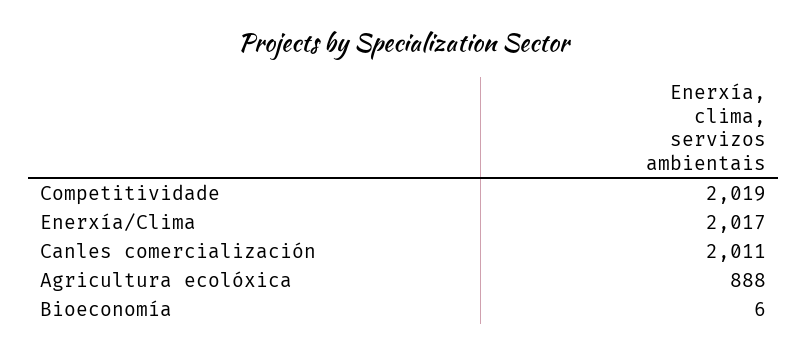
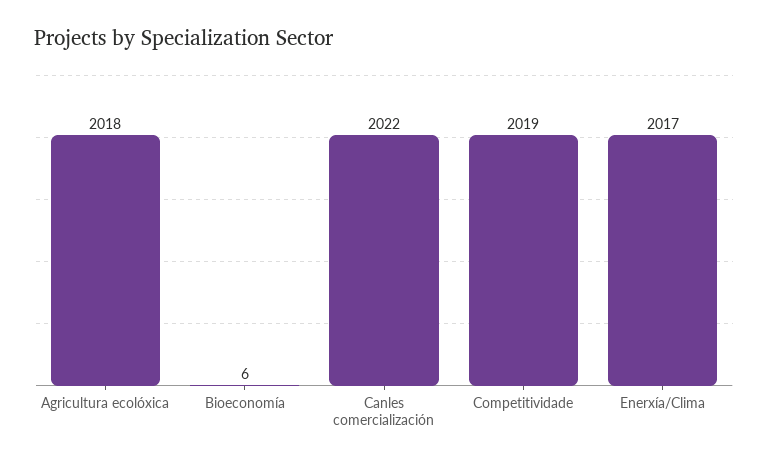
  {
    "Competitividade": 2019,
    "Enerxía/Clima": 2017,
-   "Canles comercialización": 2011,
+   "Canles comercialización": 2022,
-   "Agricultura ecolóxica": 888,
+   "Agricultura ecolóxica": 2018,
    "Bioeconomía": 6
  }

